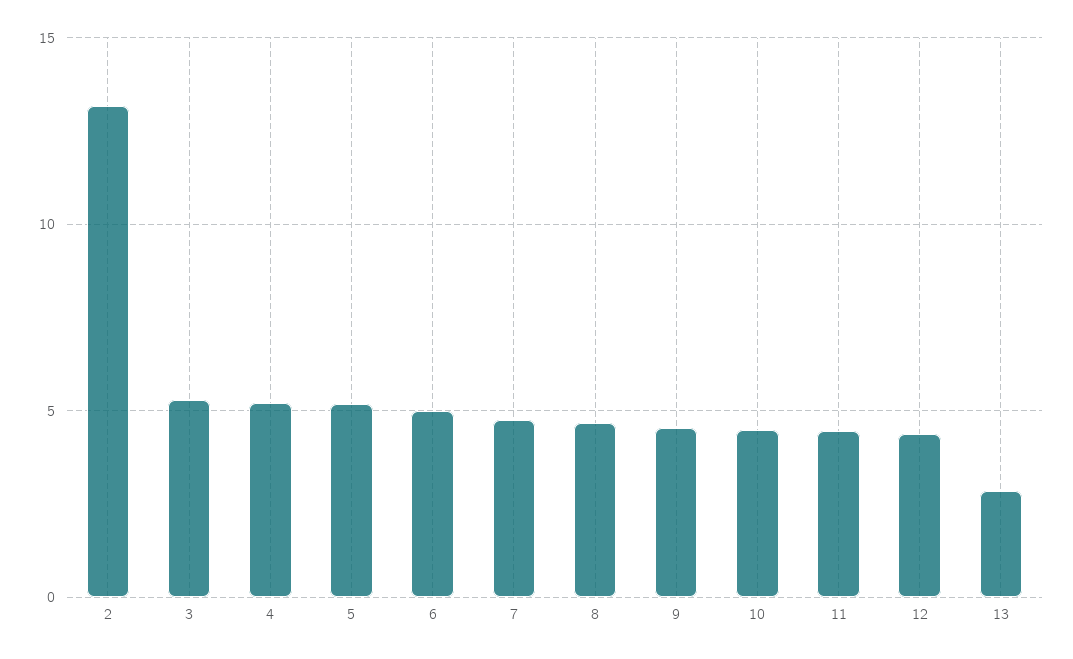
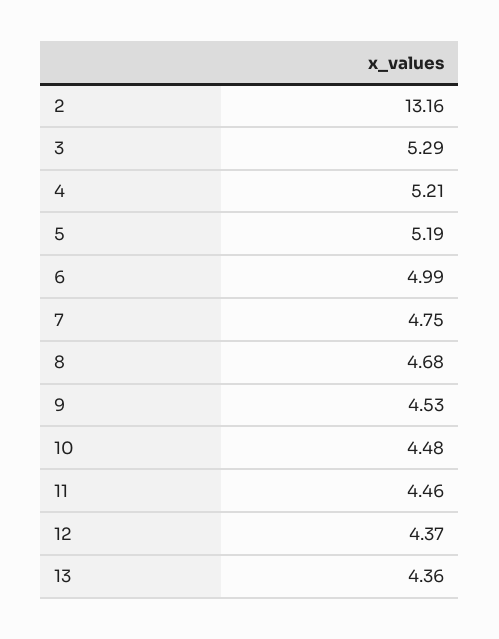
  {
    "2": 13.16,
    "3": 5.29,
    "4": 5.21,
    "5": 5.19,
    "6": 4.99,
    "7": 4.75,
    "8": 4.68,
    "9": 4.53,
    "10": 4.48,
    "11": 4.46,
    "12": 4.37,
-   "13": 3
+   "13": 4.36
  }

